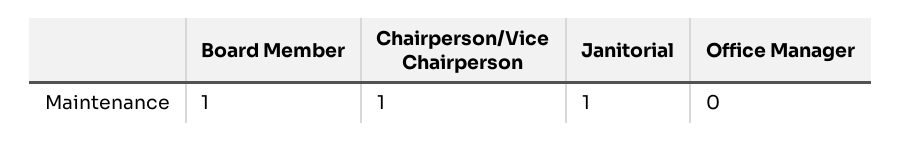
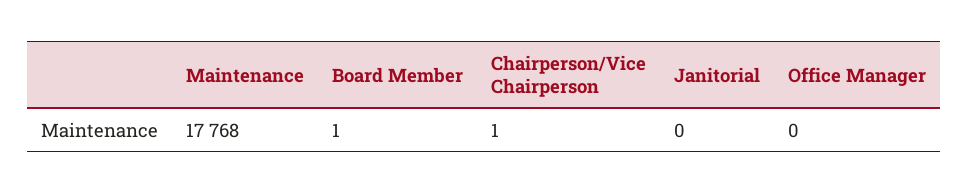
  {
    "Board Member": 1,
    "Chairperson/Vice Chairperson": 1,
-   "Janitorial": 1,
+   "Janitorial": 0,
-   "Office Manager": 0
+   "Office Manager": 0,
+   "Maintenance": 17768
  }

